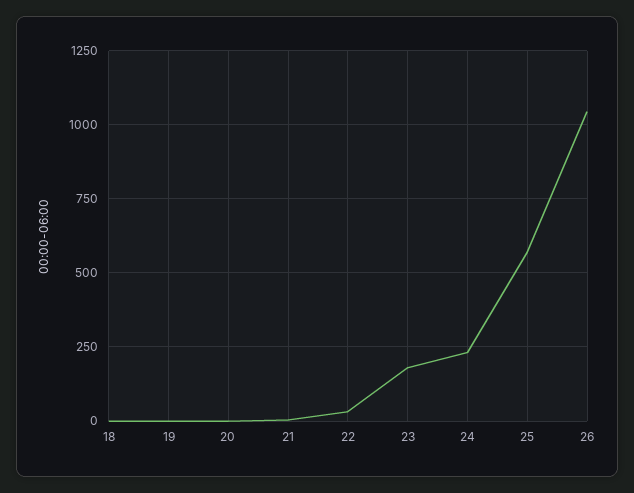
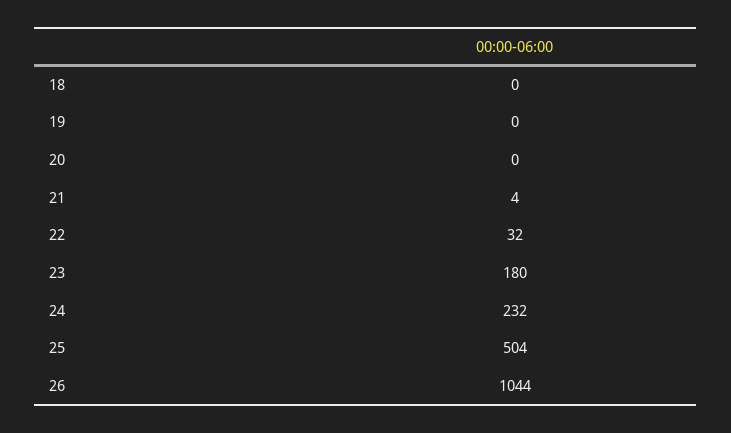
  {
    "18": 0,
    "19": 0,
    "20": 0,
    "21": 4,
    "22": 32,
    "23": 180,
    "24": 232,
-   "25": 575,
+   "25": 504,
    "26": 1044
  }

